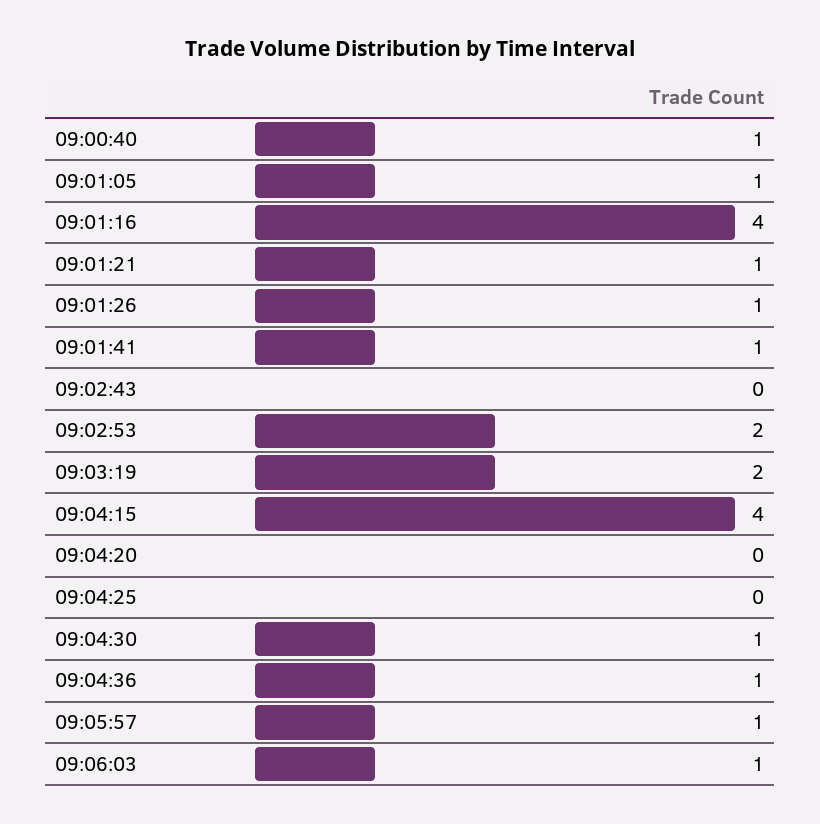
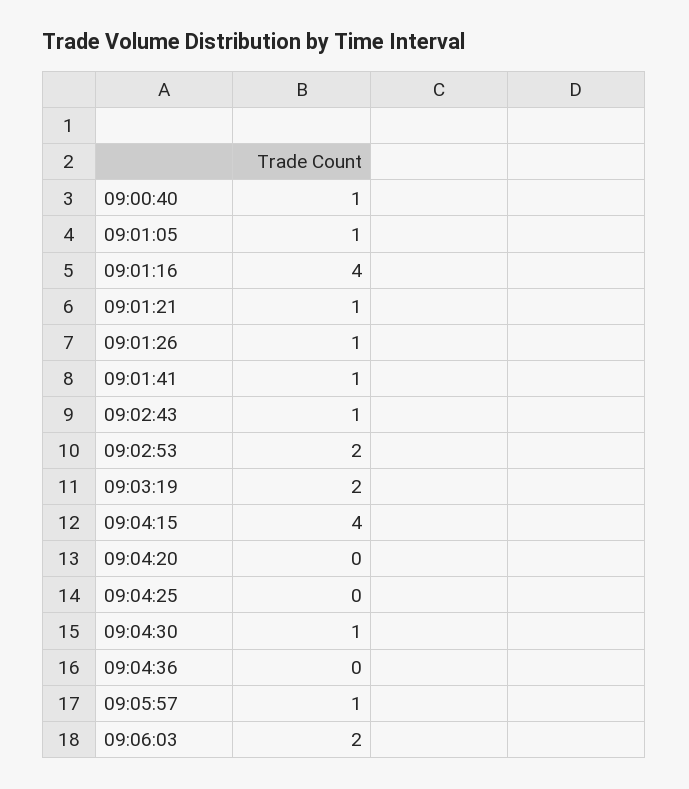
  {
    "09:00:40": 1,
    "09:01:05": 1,
    "09:01:16": 4,
    "09:01:21": 1,
    "09:01:26": 1,
    "09:01:41": 1,
-   "09:02:43": 0,
+   "09:02:43": 1,
    "09:02:53": 2,
    "09:03:19": 2,
    "09:04:15": 4,
    "09:04:20": 0,
    "09:04:25": 0,
    "09:04:30": 1,
-   "09:04:36": 1,
+   "09:04:36": 0,
    "09:05:57": 1,
-   "09:06:03": 1
+   "09:06:03": 2
  }

